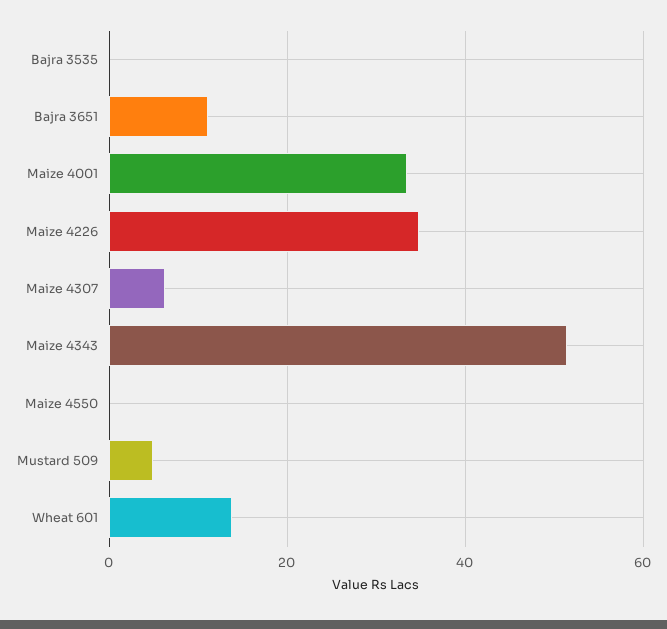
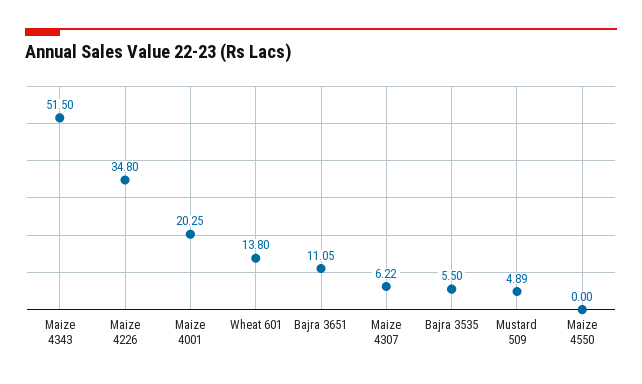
  {
-   "Bajra 3535": 0,
+   "Bajra 3535": 5.5,
    "Bajra 3651": 11.05,
-   "Maize 4001": 34,
+   "Maize 4001": 20.25,
    "Maize 4226": 34.8,
    "Maize 4307": 6.22,
    "Maize 4343": 51.5,
    "Maize 4550": 0,
    "Mustard 509": 4.89,
    "Wheat 601": 13.8
  }

